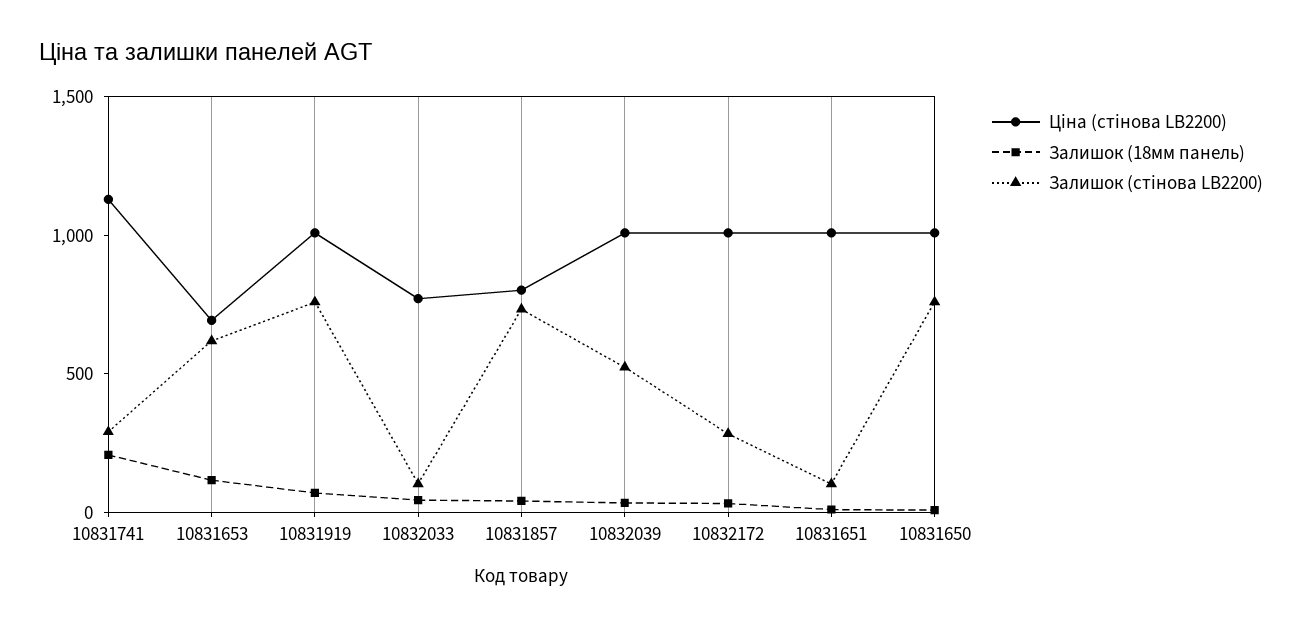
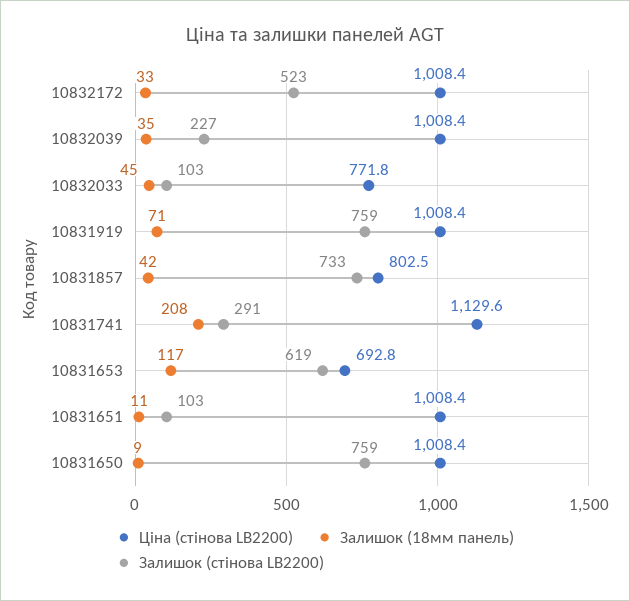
  {
    "Ціна (стінова LB2200)": {
      "10831741": 1129.6,
      "10831653": 692.8,
      "10831919": 1008.4,
      "10832033": 771.8,
      "10831857": 802.5,
      "10832039": 1008.4,
      "10832172": 1008.4,
      "10831651": 1008.4,
      "10831650": 1008.4
    },
    "Залишок (18мм панель)": {
      "10831741": 208,
      "10831653": 117,
      "10831919": 71,
      "10832033": 45,
      "10831857": 42,
      "10832039": 35,
      "10832172": 33,
      "10831651": 11,
      "10831650": 9
    },
    "Залишок (стінова LB2200)": {
      "10831741": 291,
      "10831653": 619,
      "10831919": 759,
      "10832033": 103,
      "10831857": 733,
-     "10832039": 500,
+     "10832039": 227,
-     "10832172": 300,
+     "10832172": 523,
      "10831651": 103,
      "10831650": 759
    }
  }

